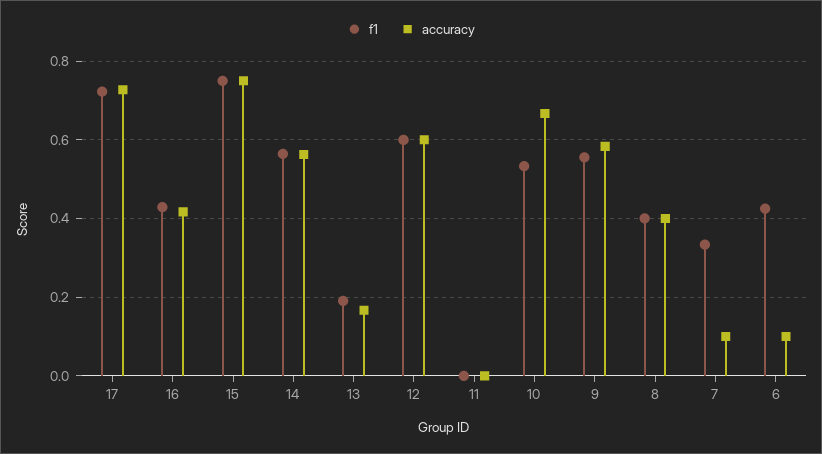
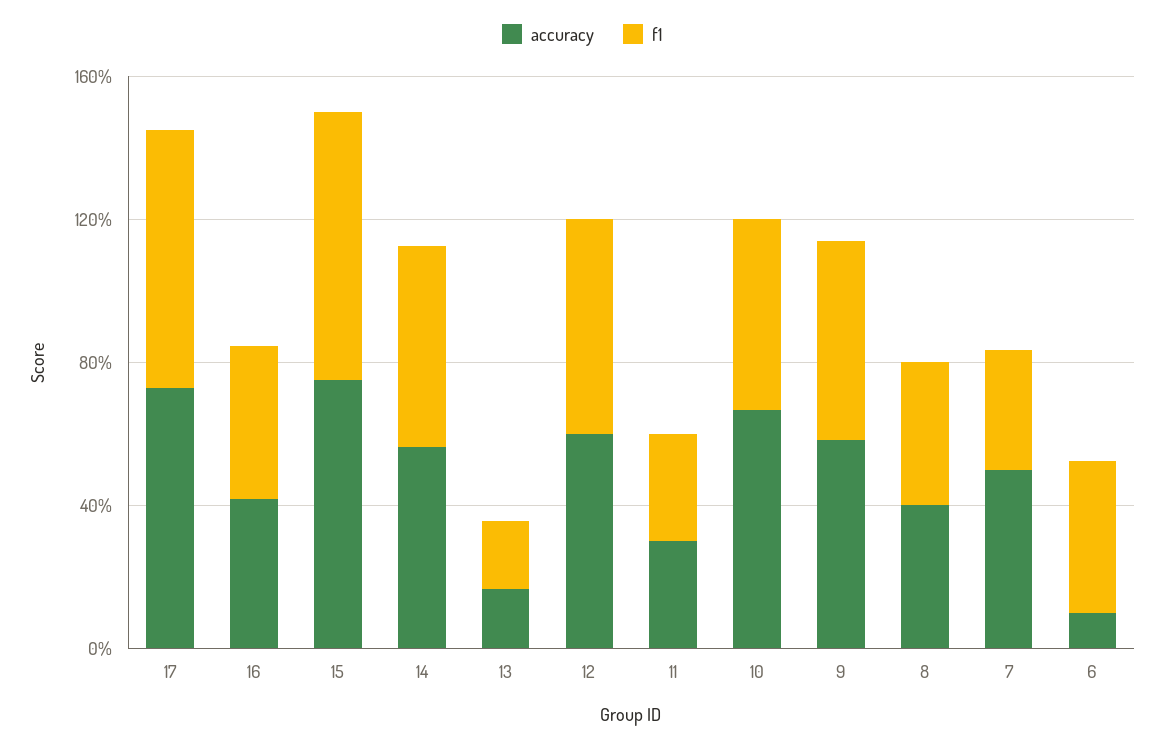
  {
    "f1": {
      "17": 0.72,
      "16": 0.42,
      "15": 0.76,
      "14": 0.56,
      "13": 0.2,
      "12": 0.6,
-     "11": 0,
+     "11": 0.3,
      "10": 0.54,
      "9": 0.56,
      "8": 0.4,
      "7": 0.34,
      "6": 0.42
    },
    "accuracy": {
      "17": 0.72,
      "16": 0.42,
      "15": 0.76,
      "14": 0.56,
      "13": 0.16,
      "12": 0.6,
-     "11": 0,
+     "11": 0.3,
      "10": 0.66,
      "9": 0.58,
      "8": 0.4,
-     "7": 0.1,
+     "7": 0.5,
      "6": 0.1
    }
  }

